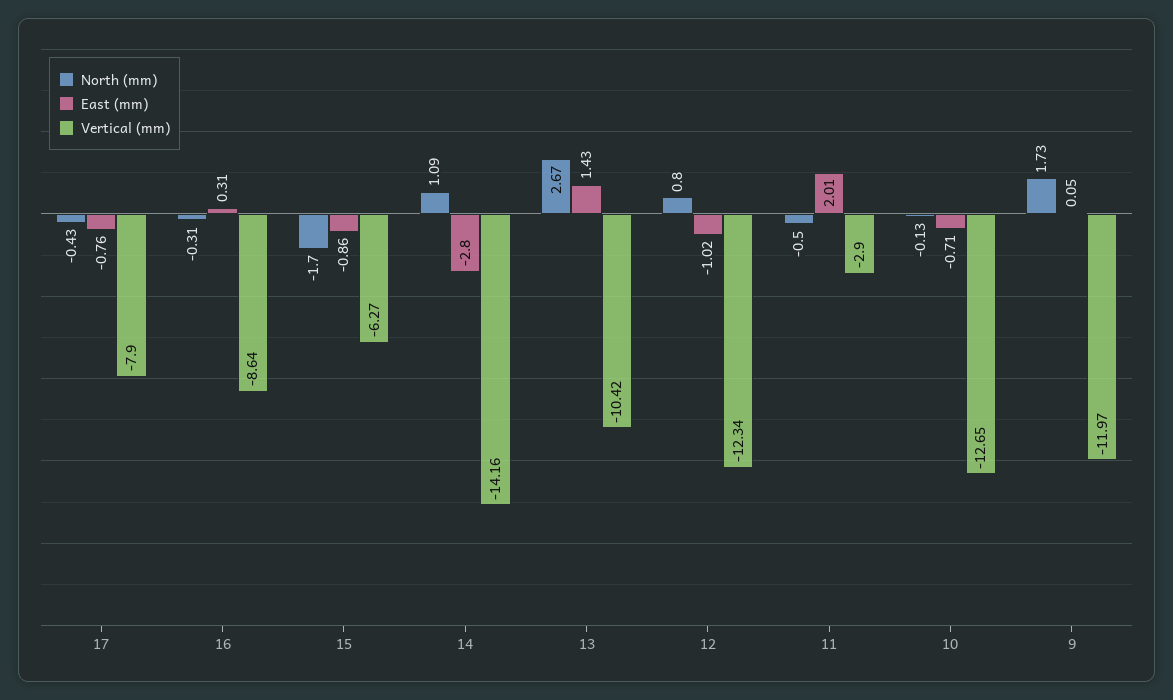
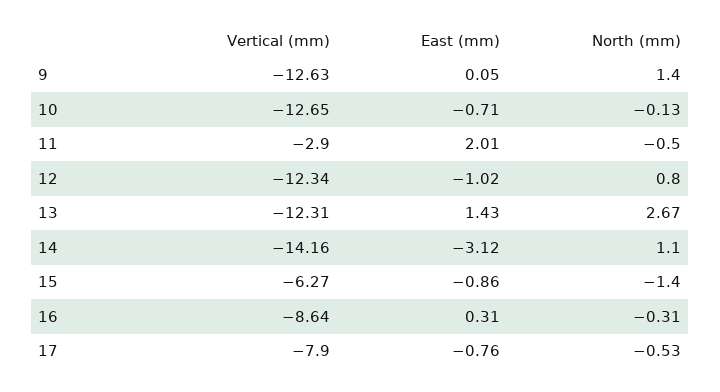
  {
    "North (mm)": {
-     "17": -0.43,
+     "17": -0.53,
      "16": -0.31,
-     "15": -1.7,
+     "15": -1.4,
-     "14": 1.09,
+     "14": 1.1,
      "13": 2.67,
      "12": 0.8,
      "11": -0.5,
      "10": -0.13,
-     "9": 1.73
+     "9": 1.4
    },
    "East (mm)": {
      "17": -0.76,
      "16": 0.31,
      "15": -0.86,
-     "14": -2.8,
+     "14": -3.12,
      "13": 1.43,
      "12": -1.02,
      "11": 2.01,
      "10": -0.71,
      "9": 0.05
    },
    "Vertical (mm)": {
      "17": -7.9,
      "16": -8.64,
      "15": -6.27,
      "14": -14.16,
-     "13": -10.42,
+     "13": -12.31,
      "12": -12.34,
      "11": -2.9,
      "10": -12.65,
-     "9": -11.97
+     "9": -12.63
    }
  }

